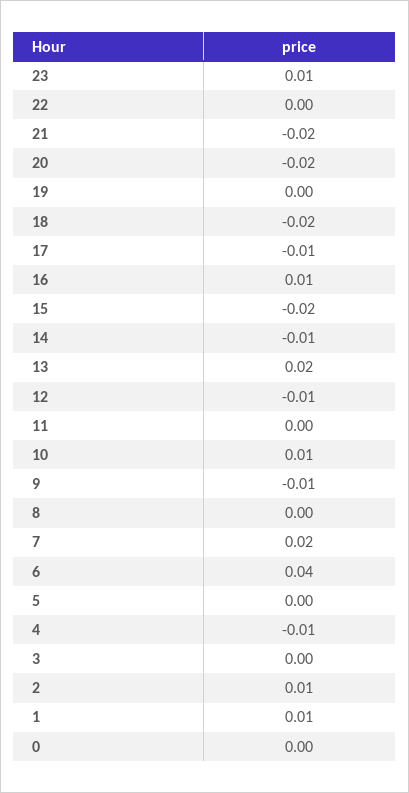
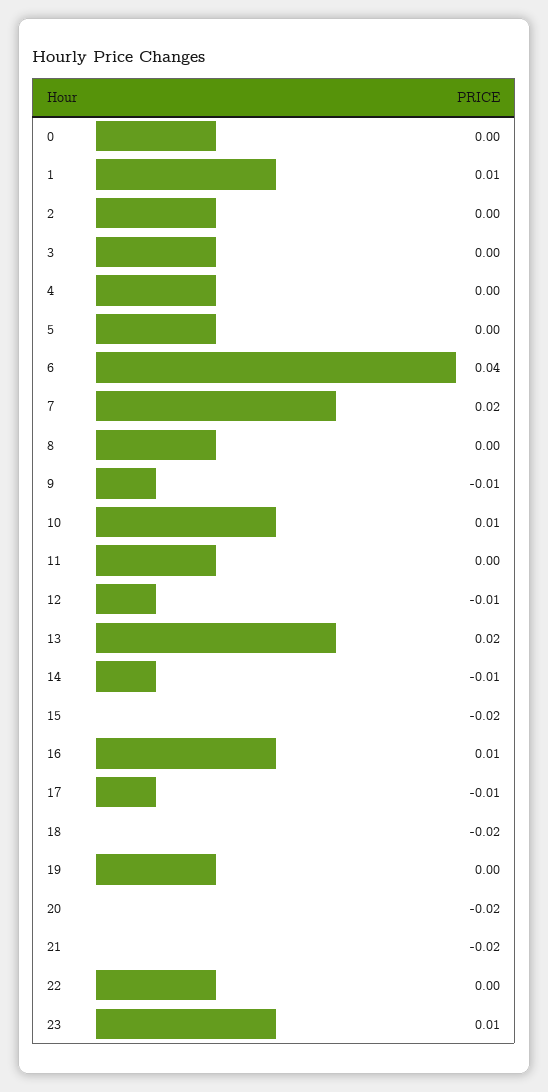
  {
    "23": 0.01,
    "22": 0,
    "21": -0.02,
    "20": -0.02,
    "19": 0,
    "18": -0.02,
    "17": -0.01,
    "16": 0.01,
    "15": -0.02,
    "14": -0.01,
    "13": 0.02,
    "12": -0.01,
    "11": 0,
    "10": 0.01,
    "9": -0.01,
    "8": 0,
    "7": 0.02,
    "6": 0.04,
    "5": 0,
-   "4": -0.01,
+   "4": 0,
    "3": 0,
-   "2": 0.01,
+   "2": 0,
    "1": 0.01,
    "0": 0
  }

